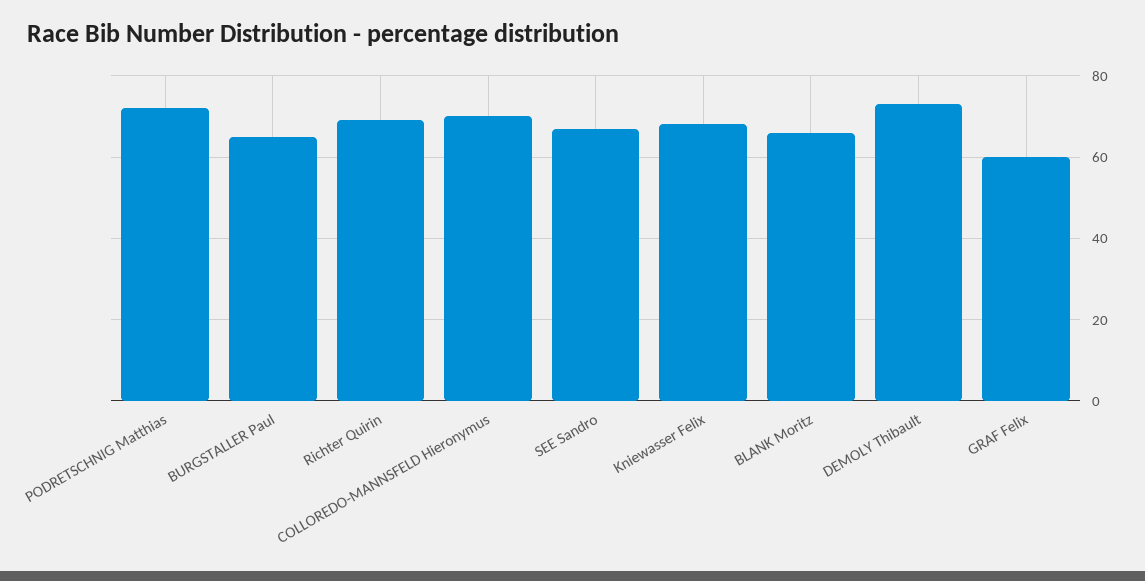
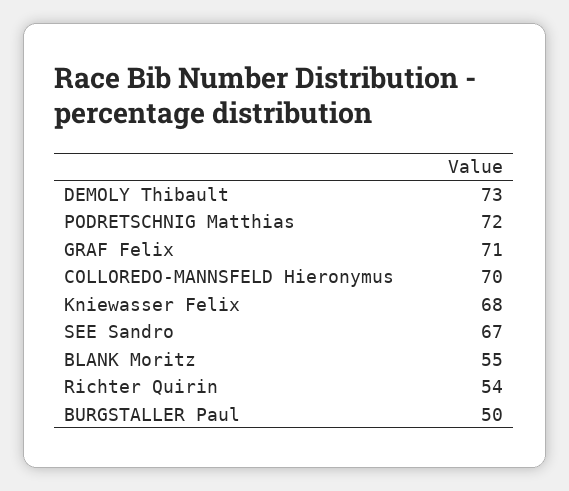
  {
    "PODRETSCHNIG Matthias": 72,
-   "BURGSTALLER Paul": 65,
+   "BURGSTALLER Paul": 50,
-   "Richter Quirin": 70,
+   "Richter Quirin": 54,
    "COLLOREDO-MANNSFELD Hieronymus": 70,
    "SEE Sandro": 67,
    "Kniewasser Felix": 68,
-   "BLANK Moritz": 65,
+   "BLANK Moritz": 55,
    "DEMOLY Thibault": 73,
-   "GRAF Felix": 60
+   "GRAF Felix": 71
  }

